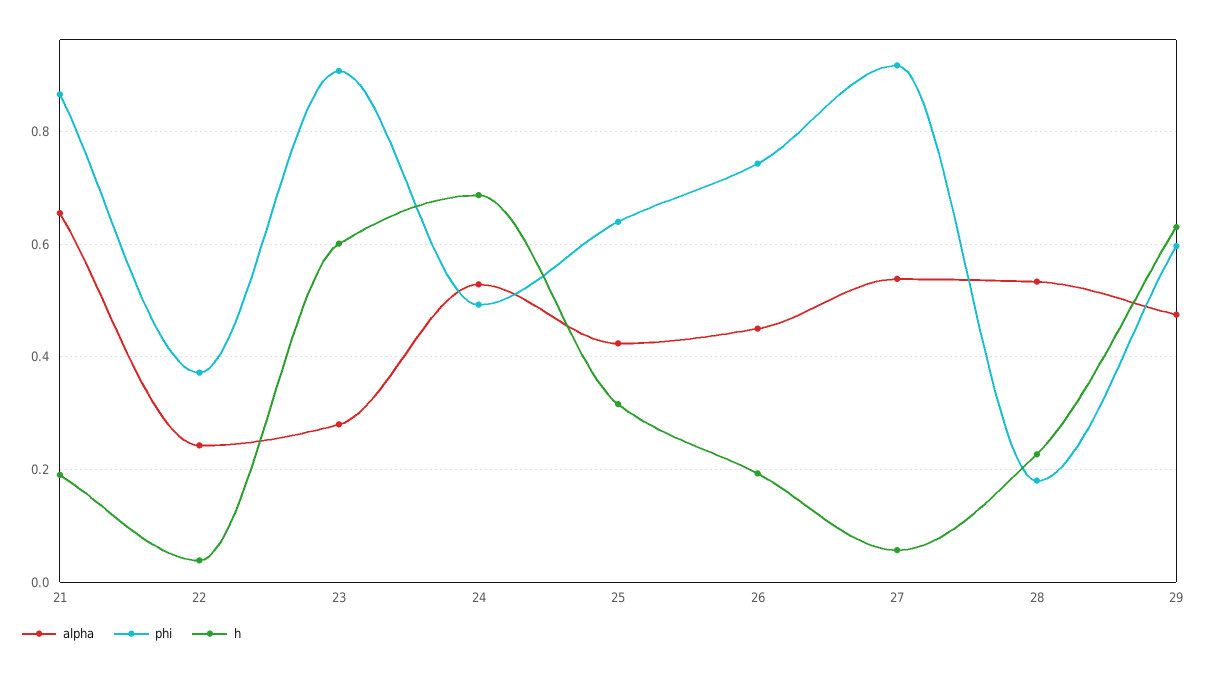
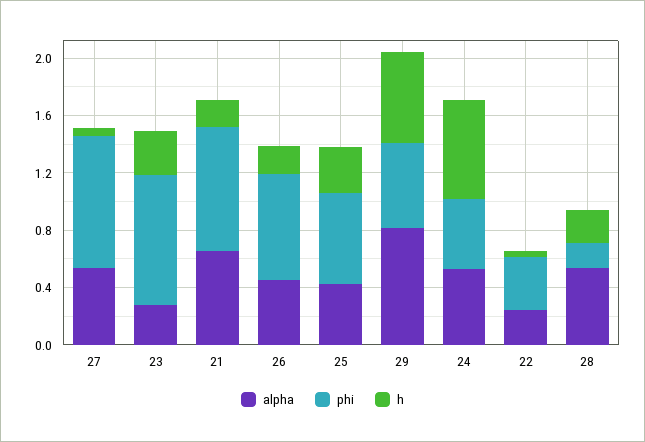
  {
    "alpha": {
      "21": 0.66,
      "22": 0.24,
      "23": 0.28,
      "24": 0.52,
      "25": 0.42,
      "26": 0.46,
      "27": 0.54,
      "28": 0.54,
-     "29": 0.48
+     "29": 0.8
    },
    "phi": {
      "21": 0.86,
      "22": 0.38,
      "23": 0.9,
      "24": 0.5,
      "25": 0.64,
      "26": 0.74,
      "27": 0.92,
      "28": 0.18,
      "29": 0.6
    },
    "h": {
      "21": 0.2,
      "22": 0.04,
-     "23": 0.6,
+     "23": 0.3,
      "24": 0.68,
      "25": 0.32,
      "26": 0.2,
      "27": 0.06,
      "28": 0.22,
      "29": 0.64
    }
  }

